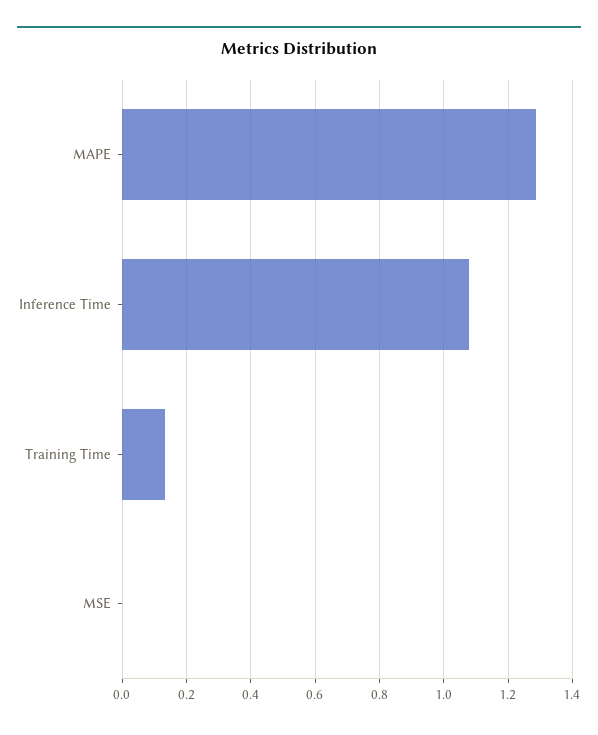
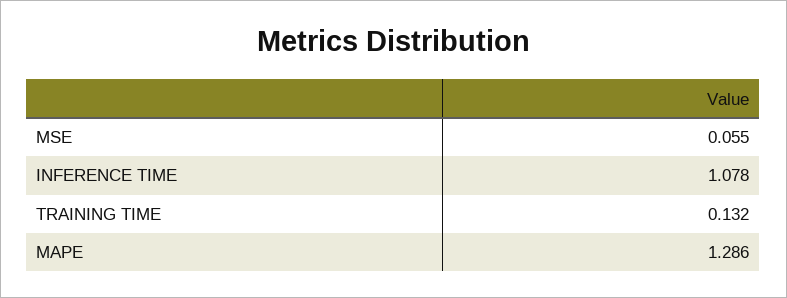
  {
    "MAPE": 1.286,
    "Inference Time": 1.078,
    "Training Time": 0.132,
-   "MSE": 0
+   "MSE": 0.055
  }

